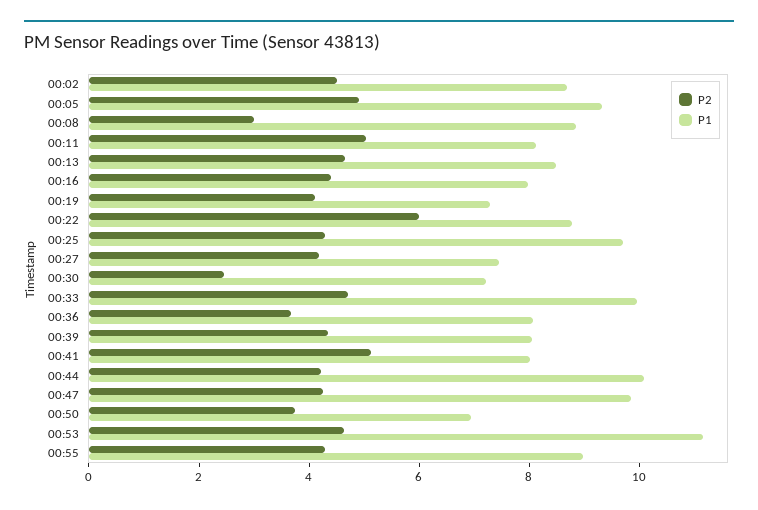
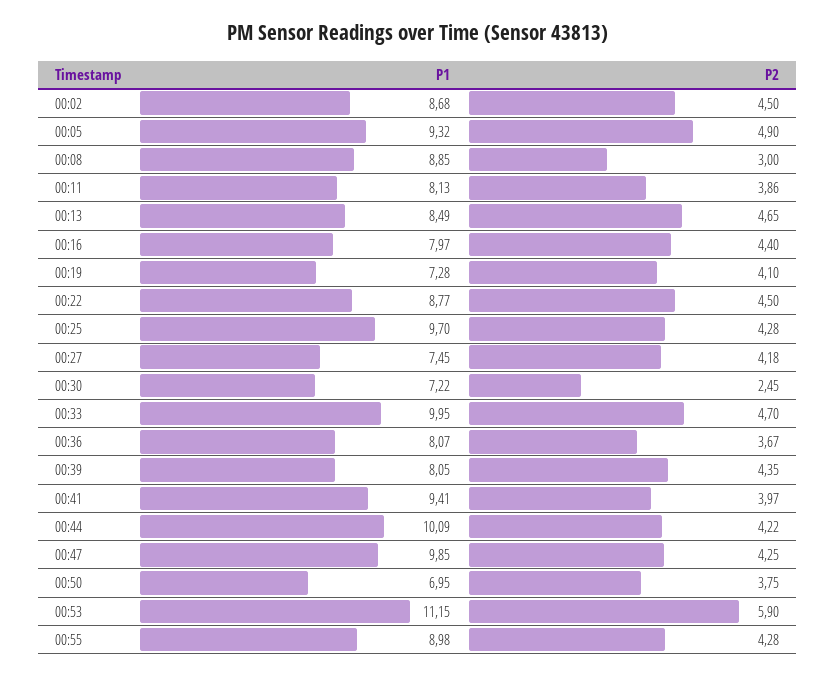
  {
    "P2": {
      "00:02": 4.5,
      "00:05": 4.9,
      "00:08": 3,
-     "00:11": 5,
+     "00:11": 3.86,
      "00:13": 4.65,
      "00:16": 4.4,
      "00:19": 4.1,
-     "00:22": 6,
+     "00:22": 4.5,
      "00:25": 4.28,
      "00:27": 4.18,
      "00:30": 2.45,
      "00:33": 4.7,
      "00:36": 3.67,
      "00:39": 4.35,
-     "00:41": 5,
+     "00:41": 3.97,
      "00:44": 4.22,
      "00:47": 4.25,
      "00:50": 3.75,
-     "00:53": 4.5,
+     "00:53": 5.9,
      "00:55": 4.28
    },
    "P1": {
      "00:02": 8.68,
      "00:05": 9.32,
      "00:08": 8.85,
      "00:11": 8.13,
      "00:13": 8.49,
      "00:16": 7.97,
      "00:19": 7.28,
      "00:22": 8.77,
      "00:25": 9.7,
      "00:27": 7.45,
      "00:30": 7.22,
      "00:33": 9.95,
      "00:36": 8.07,
      "00:39": 8.05,
-     "00:41": 8,
+     "00:41": 9.41,
      "00:44": 10.09,
      "00:47": 9.85,
      "00:50": 6.95,
      "00:53": 11.15,
      "00:55": 8.98
    }
  }

